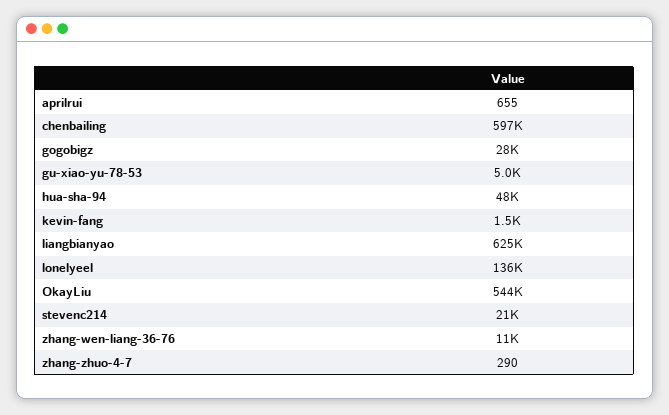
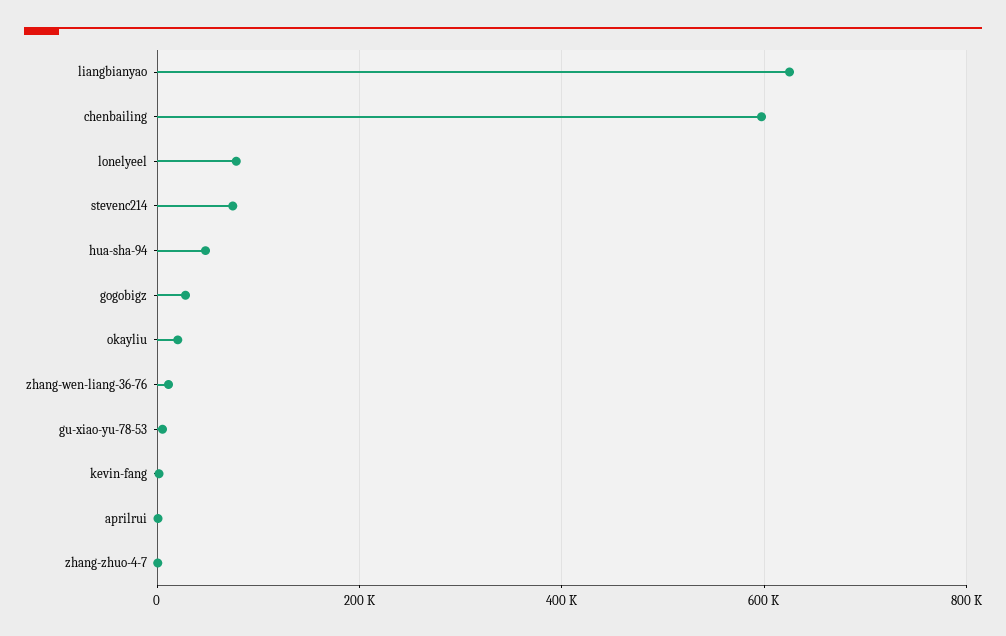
  {
    "aprilrui": 655,
    "chenbailing": 597000,
    "gogobigz": 28000,
    "gu-xiao-yu-78-53": 5000,
    "hua-sha-94": 48000,
    "kevin-fang": 1500,
    "liangbianyao": 625000,
-   "lonelyeel": 136000,
+   "lonelyeel": 80000,
-   "OkayLiu": 544000,
+   "OkayLiu": 20000,
-   "stevenc214": 21000,
+   "stevenc214": 80000,
    "zhang-wen-liang-36-76": 11000,
    "zhang-zhuo-4-7": 290
  }

